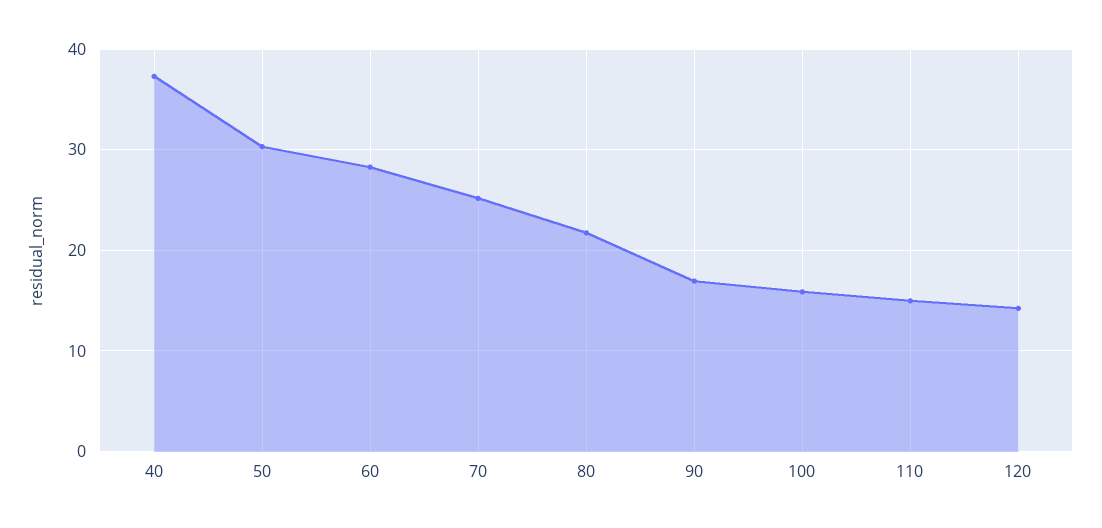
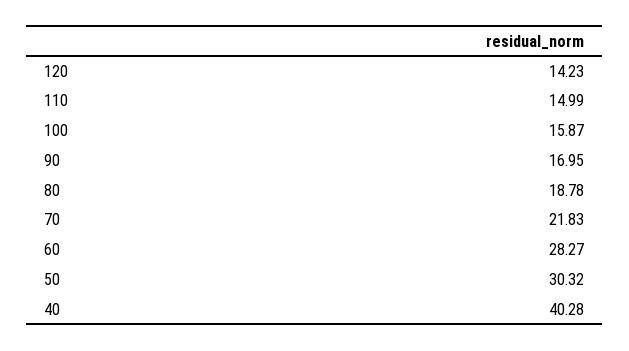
  {
-   "40": 37,
+   "40": 40.28,
    "50": 30.32,
    "60": 28.27,
-   "70": 25,
+   "70": 21.83,
-   "80": 22,
+   "80": 18.78,
    "90": 16.95,
    "100": 15.87,
    "110": 14.99,
    "120": 14.23
  }

